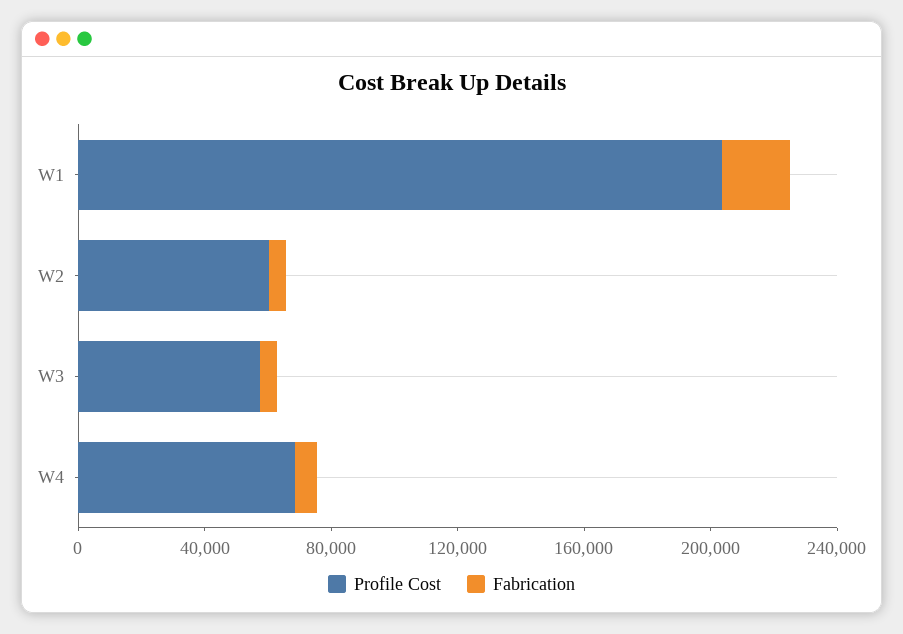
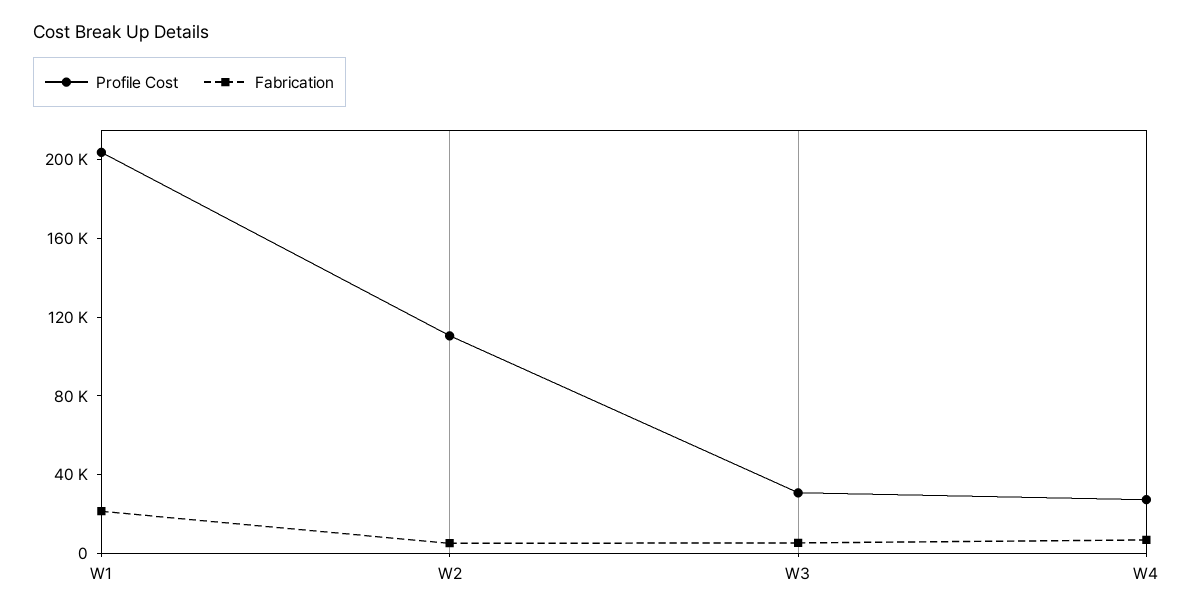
  {
    "Profile Cost": {
      "W1": 200000,
-     "W2": 60000,
+     "W2": 110000,
-     "W3": 60000,
+     "W3": 30000,
-     "W4": 70000
+     "W4": 30000
    },
    "Fabrication": {
      "W1": 20000,
      "W2": 10000,
      "W3": 10000,
      "W4": 10000
    }
  }

